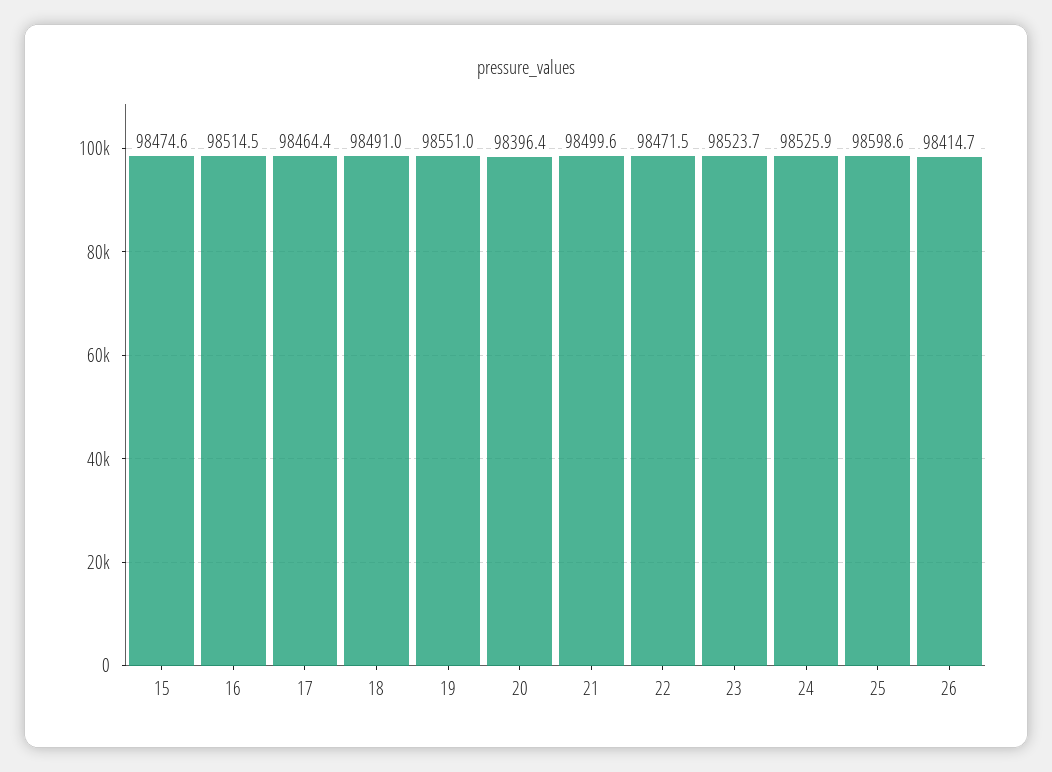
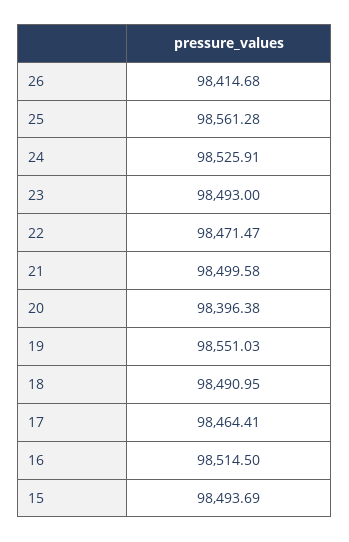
  {
-   "15": 98474.6,
+   "15": 98493.69,
    "16": 98514.5,
    "17": 98464.41,
    "18": 98490.95,
    "19": 98551.03,
    "20": 98396.38,
    "21": 98499.58,
    "22": 98471.47,
-   "23": 98523.7,
+   "23": 98493,
    "24": 98525.91,
-   "25": 98598.6,
+   "25": 98561.28,
    "26": 98414.68
  }

